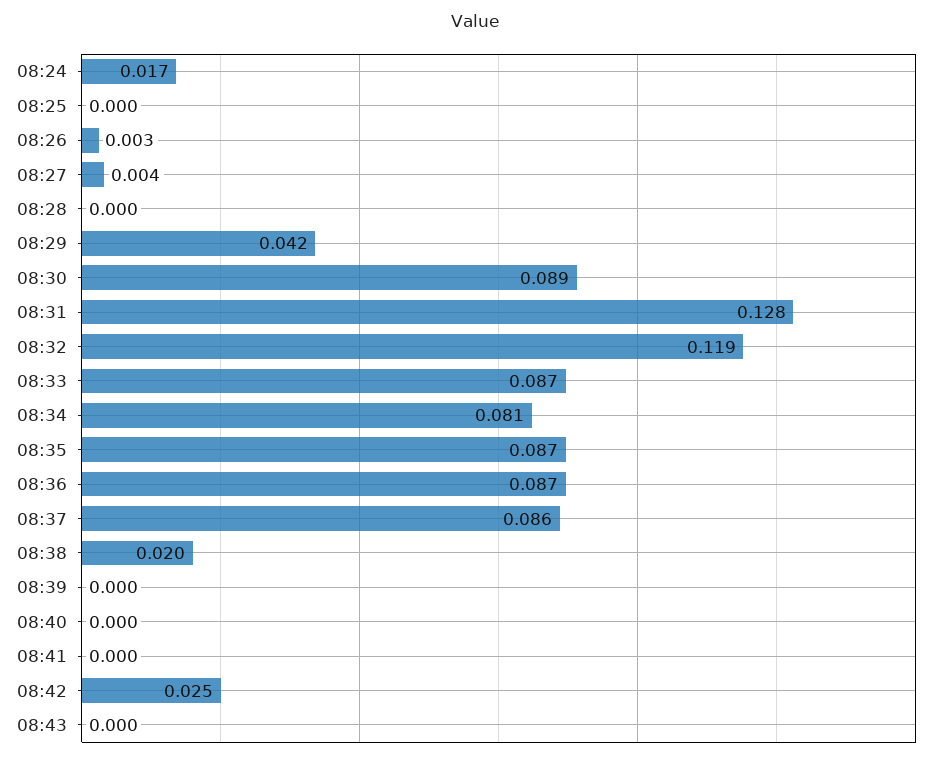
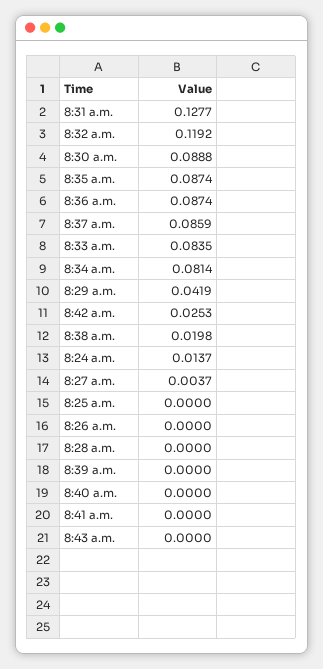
  {
-   "08:24": 0.017,
+   "08:24": 0.0137,
    "08:25": 0,
-   "08:26": 0.003,
+   "08:26": 0,
    "08:27": 0.0037,
    "08:28": 0,
    "08:29": 0.0419,
    "08:30": 0.0888,
    "08:31": 0.1277,
    "08:32": 0.1192,
-   "08:33": 0.087,
+   "08:33": 0.0835,
    "08:34": 0.0814,
    "08:35": 0.0874,
    "08:36": 0.0874,
    "08:37": 0.0859,
    "08:38": 0.0198,
    "08:39": 0,
    "08:40": 0,
    "08:41": 0,
    "08:42": 0.0253,
    "08:43": 0
  }

